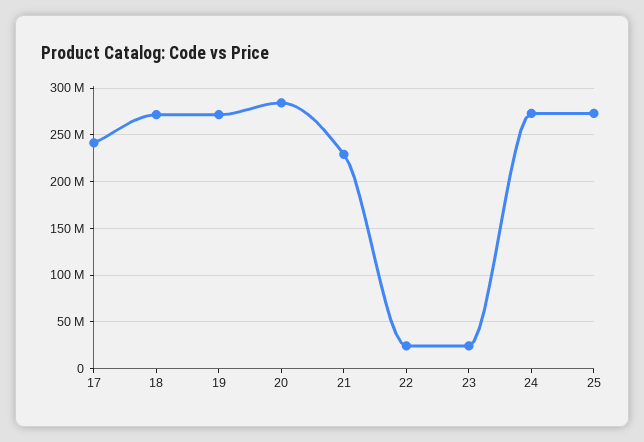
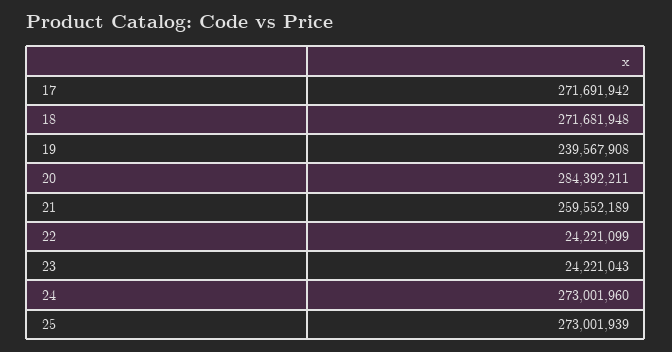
  {
-   "17": 240000000,
+   "17": 271691942,
    "18": 271681948,
-   "19": 270000000,
+   "19": 239567908,
    "20": 284392211,
-   "21": 230000000,
+   "21": 259552189,
    "22": 24221099,
    "23": 24221043,
    "24": 273001960,
    "25": 273001939
  }

